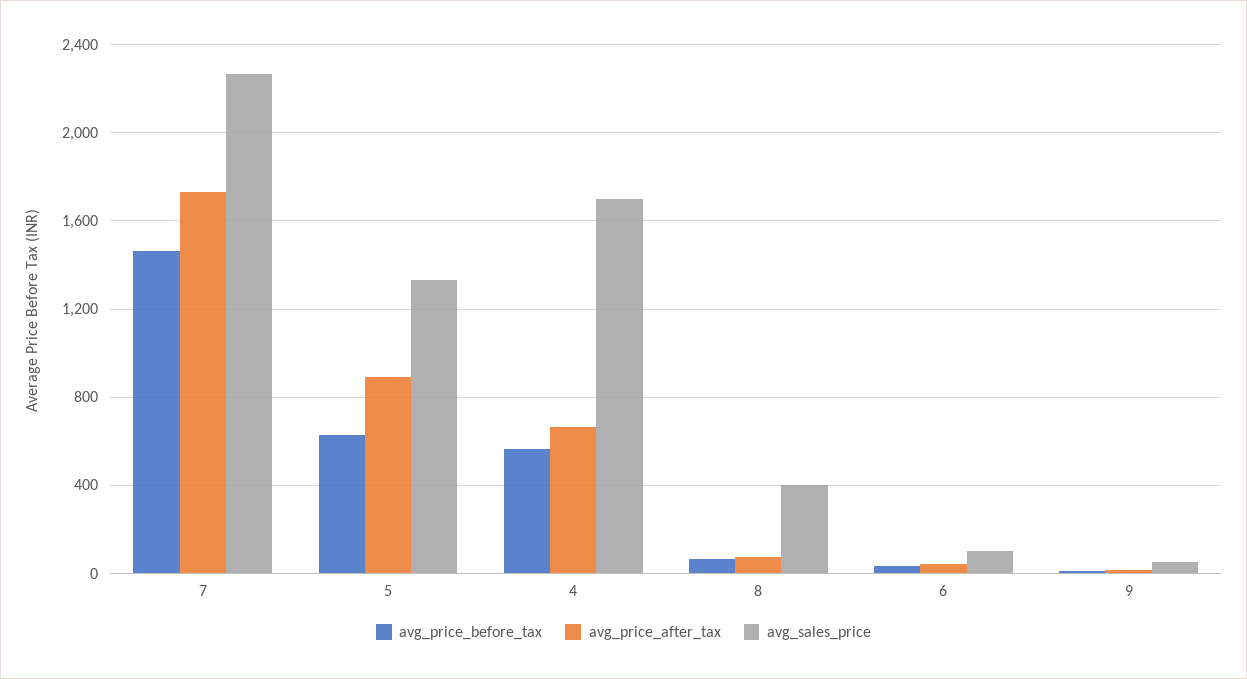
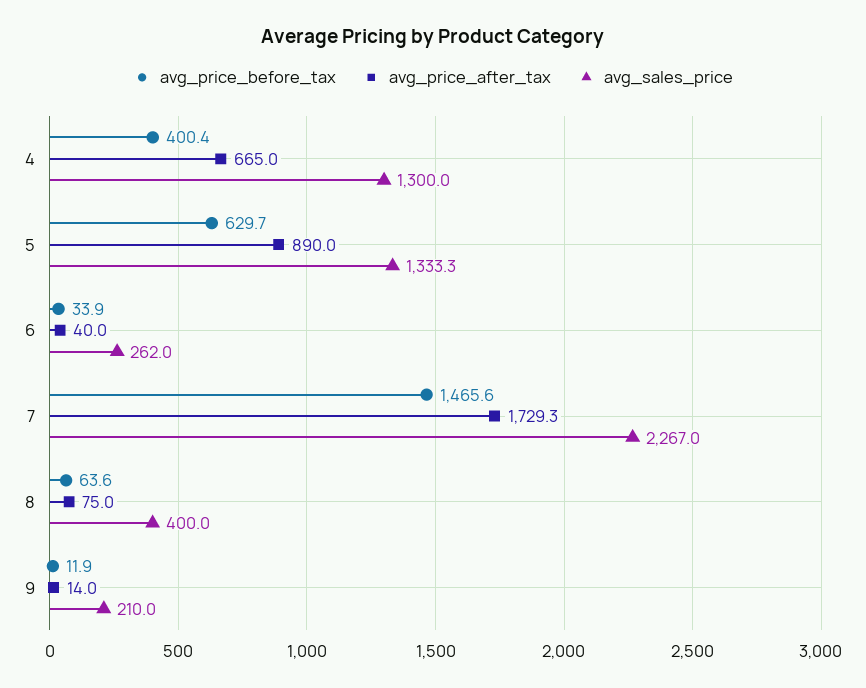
  {
    "avg_price_before_tax": {
      "7": 1465.6,
      "5": 629.7,
-     "4": 550,
+     "4": 400.4,
      "8": 63.6,
      "6": 33.9,
      "9": 11.9
    },
    "avg_price_after_tax": {
      "7": 1729.3,
      "5": 890,
      "4": 665,
      "8": 75,
      "6": 40,
      "9": 14
    },
    "avg_sales_price": {
      "7": 2267,
      "5": 1333.3,
-     "4": 1700,
+     "4": 1300,
      "8": 400,
-     "6": 100,
+     "6": 262,
-     "9": 50
+     "9": 210
    }
  }

